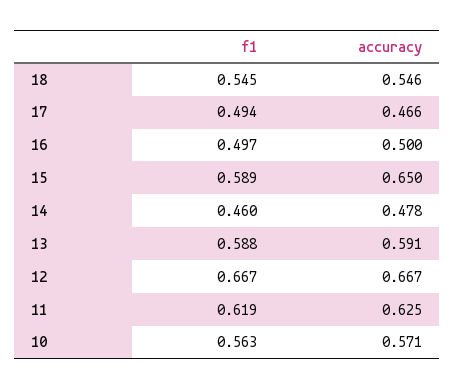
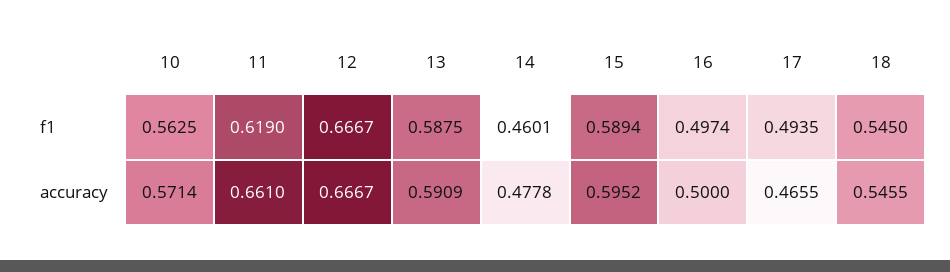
  {
    "f1": {
      "18": 0.545,
      "17": 0.4935,
      "16": 0.4974,
      "15": 0.5894,
      "14": 0.4601,
      "13": 0.5875,
      "12": 0.6667,
      "11": 0.619,
      "10": 0.5625
    },
    "accuracy": {
      "18": 0.5455,
      "17": 0.4655,
      "16": 0.5,
-     "15": 0.65,
+     "15": 0.5952,
      "14": 0.4778,
      "13": 0.5909,
      "12": 0.6667,
-     "11": 0.625,
+     "11": 0.661,
      "10": 0.5714
    }
  }

